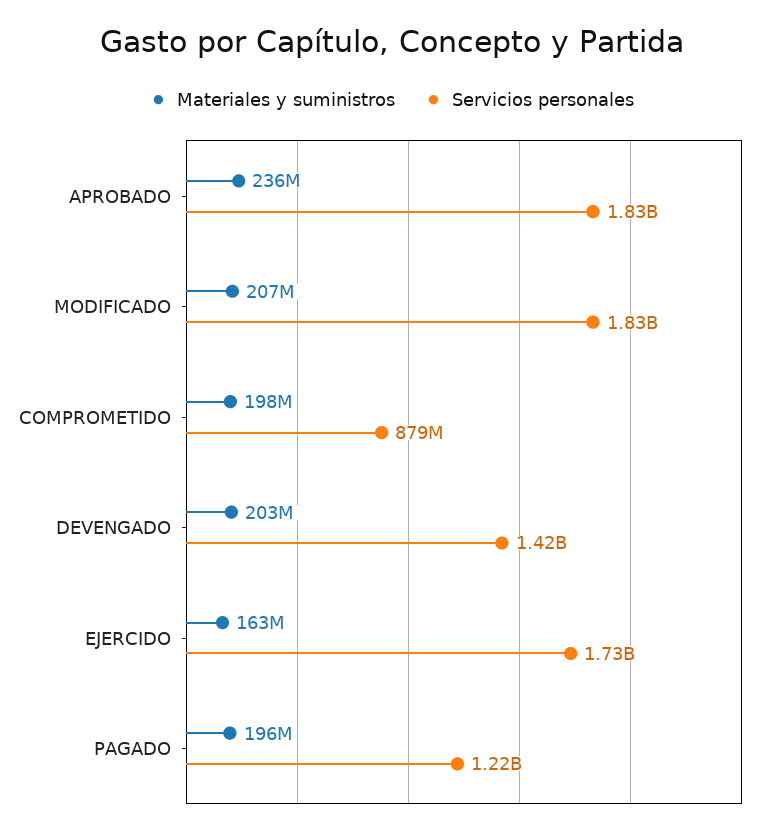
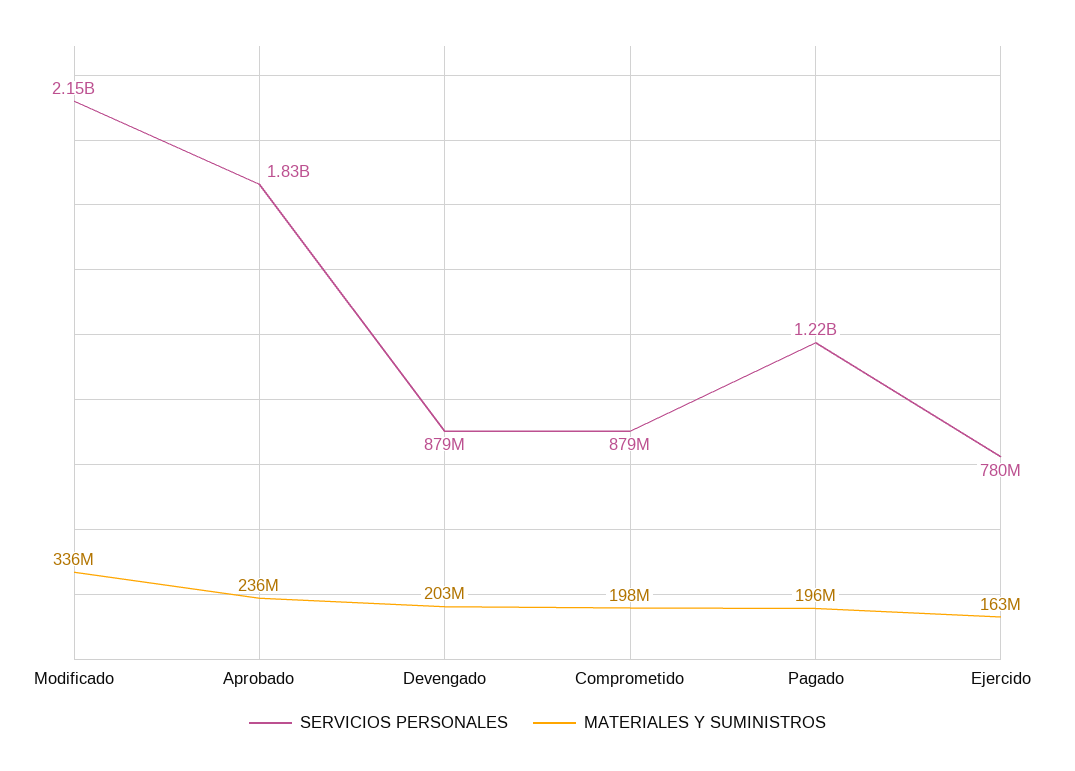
  {
    "Materiales y suministros": {
      "APROBADO": 236000000,
-     "MODIFICADO": 207000000,
+     "MODIFICADO": 336000000,
      "COMPROMETIDO": 198000000,
      "DEVENGADO": 203000000,
      "EJERCIDO": 163000000,
      "PAGADO": 196000000
    },
    "Servicios personales": {
      "APROBADO": 1830000000,
-     "MODIFICADO": 1830000000,
+     "MODIFICADO": 2150000000,
      "COMPROMETIDO": 879000000,
-     "DEVENGADO": 1420000000,
+     "DEVENGADO": 879000000,
-     "EJERCIDO": 1730000000,
+     "EJERCIDO": 780000000,
      "PAGADO": 1220000000
    }
  }

